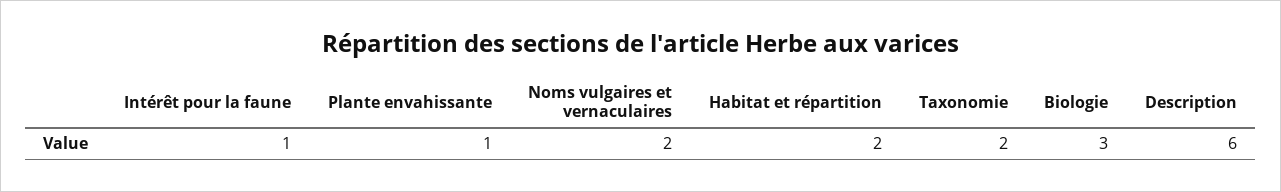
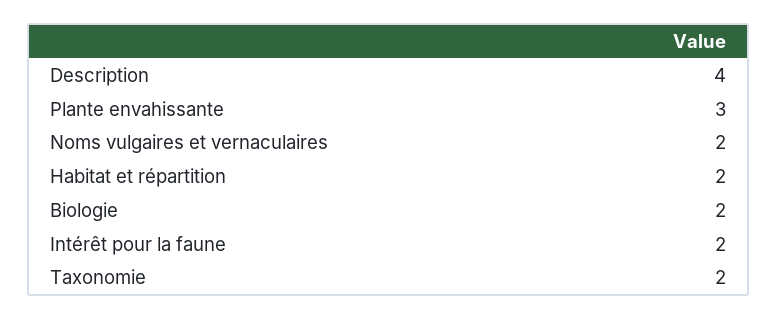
  {
-   "Intérêt pour la faune": 1,
+   "Intérêt pour la faune": 2,
-   "Plante envahissante": 1,
+   "Plante envahissante": 3,
    "Noms vulgaires et vernaculaires": 2,
    "Habitat et répartition": 2,
    "Taxonomie": 2,
-   "Biologie": 3,
+   "Biologie": 2,
-   "Description": 6
+   "Description": 4
  }

